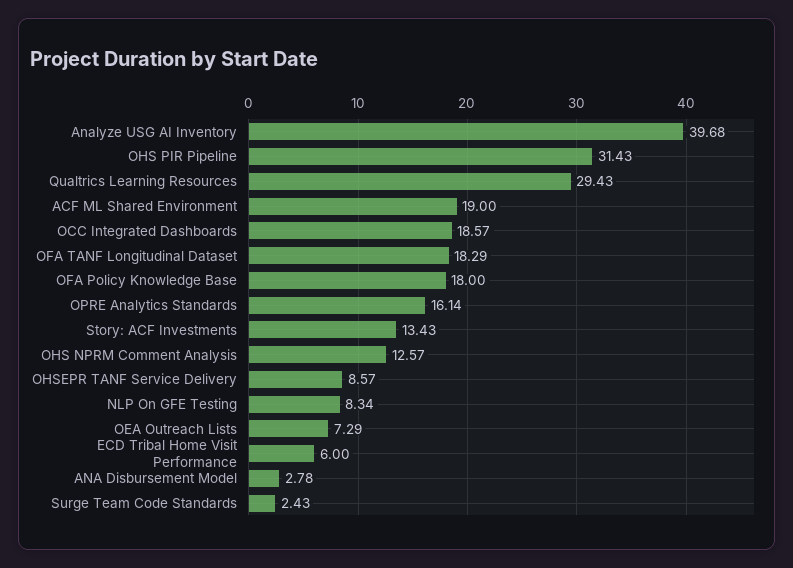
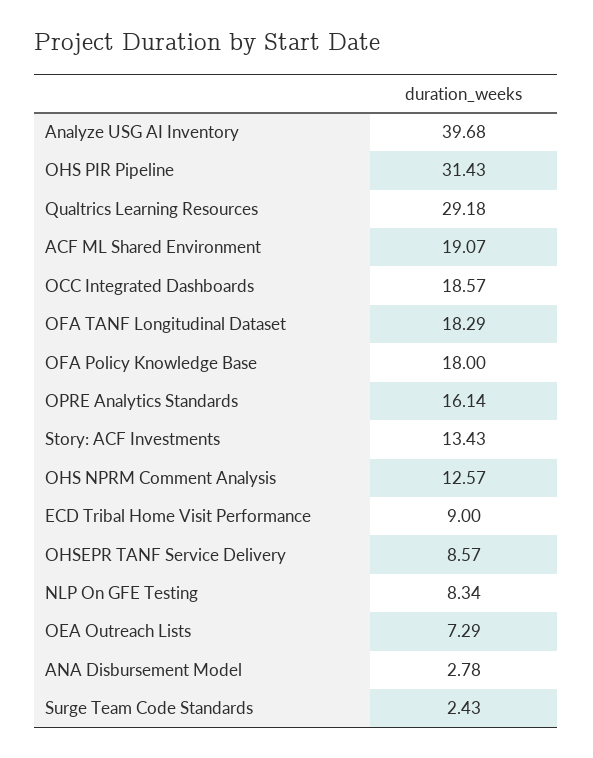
  {
    "Analyze USG AI Inventory": 39.68,
    "OHS PIR Pipeline": 31.43,
-   "Qualtrics Learning Resources": 29.43,
+   "Qualtrics Learning Resources": 29.18,
-   "ACF ML Shared Environment": 19,
+   "ACF ML Shared Environment": 19.07,
    "OCC Integrated Dashboards": 18.57,
    "OFA TANF Longitudinal Dataset": 18.29,
    "OFA Policy Knowledge Base": 18,
    "OPRE Analytics Standards": 16.14,
    "Story: ACF Investments": 13.43,
    "OHS NPRM Comment Analysis": 12.57,
    "OHSEPR TANF Service Delivery": 8.57,
    "NLP On GFE Testing": 8.34,
    "OEA Outreach Lists": 7.29,
-   "ECD Tribal Home Visit Performance": 6,
+   "ECD Tribal Home Visit Performance": 9,
    "ANA Disbursement Model": 2.78,
    "Surge Team Code Standards": 2.43
  }

